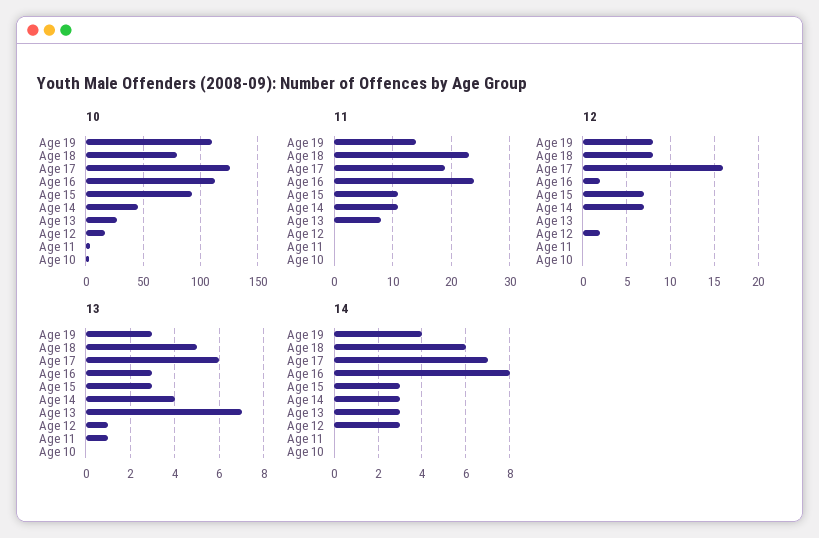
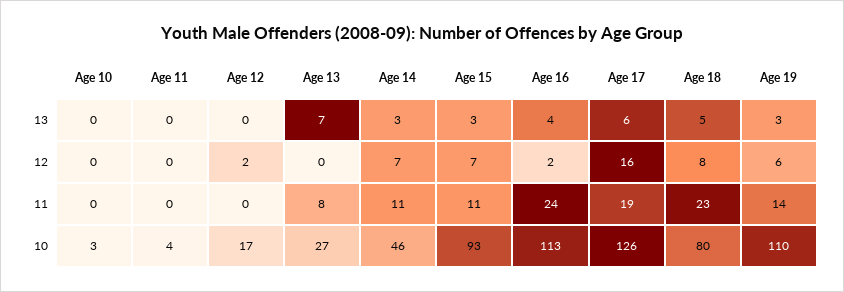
  {
    "10": {
      "Age 19": 110,
      "Age 18": 80,
      "Age 17": 126,
      "Age 16": 113,
      "Age 15": 93,
      "Age 14": 46,
      "Age 13": 27,
      "Age 12": 17,
      "Age 11": 4,
      "Age 10": 3
    },
    "11": {
      "Age 19": 14,
      "Age 18": 23,
      "Age 17": 19,
      "Age 16": 24,
      "Age 15": 11,
      "Age 14": 11,
      "Age 13": 8,
      "Age 12": 0,
      "Age 11": 0,
      "Age 10": 0
    },
    "12": {
-     "Age 19": 8,
+     "Age 19": 6,
      "Age 18": 8,
      "Age 17": 16,
      "Age 16": 2,
      "Age 15": 7,
      "Age 14": 7,
      "Age 13": 0,
      "Age 12": 2,
      "Age 11": 0,
      "Age 10": 0
    },
    "13": {
      "Age 19": 3,
      "Age 18": 5,
      "Age 17": 6,
-     "Age 16": 3,
+     "Age 16": 4,
      "Age 15": 3,
-     "Age 14": 4,
+     "Age 14": 3,
      "Age 13": 7,
-     "Age 12": 1,
+     "Age 12": 0,
-     "Age 11": 1,
+     "Age 11": 0,
      "Age 10": 0
-   },
+   }
-   "14": {
-     "Age 19": 4,
-     "Age 18": 6,
-     "Age 17": 7,
-     "Age 16": 8,
-     "Age 15": 3,
-     "Age 14": 3,
-     "Age 13": 3,
-     "Age 12": 3,
-     "Age 11": 0,
-     "Age 10": 0
-   }
  }

